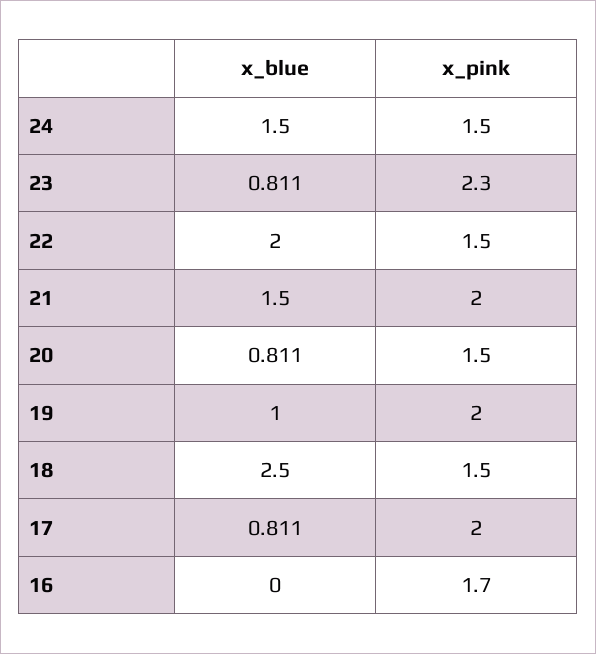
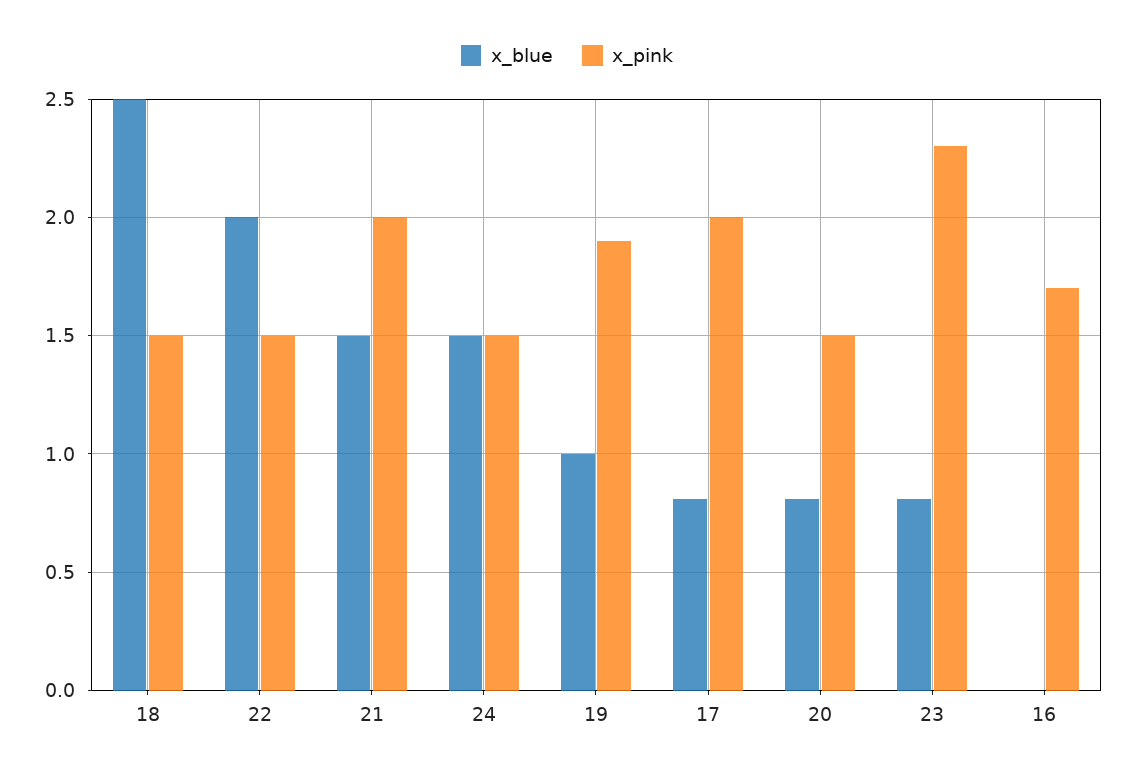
  {
    "x_blue": {
      "24": 1.5,
      "23": 0.811,
      "22": 2,
      "21": 1.5,
      "20": 0.811,
      "19": 1,
      "18": 2.5,
      "17": 0.811,
      "16": 0
    },
    "x_pink": {
      "24": 1.5,
      "23": 2.3,
      "22": 1.5,
      "21": 2,
      "20": 1.5,
-     "19": 2,
+     "19": 1.9,
      "18": 1.5,
      "17": 2,
      "16": 1.7
    }
  }

